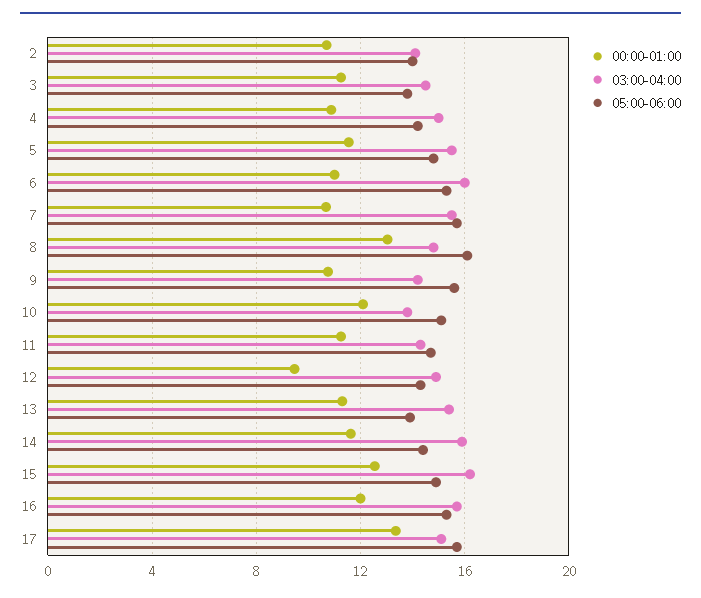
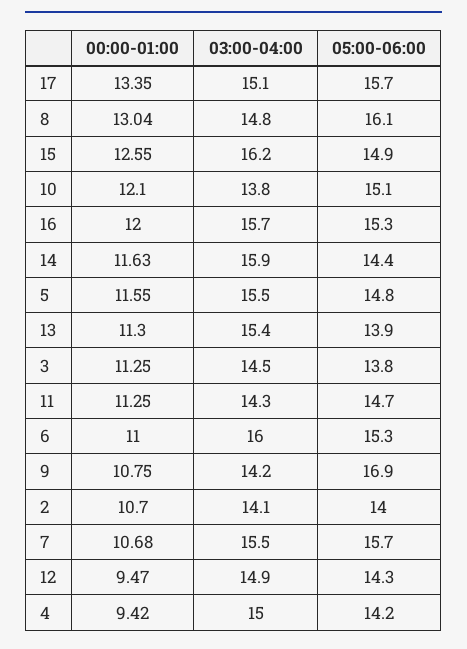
  {
    "00:00-01:00": {
      "2": 10.7,
      "3": 11.25,
-     "4": 11,
+     "4": 9.42,
      "5": 11.55,
      "6": 11,
      "7": 10.68,
      "8": 13.04,
      "9": 10.75,
      "10": 12.1,
      "11": 11.25,
      "12": 9.47,
      "13": 11.3,
      "14": 11.63,
      "15": 12.55,
      "16": 12,
      "17": 13.35
    },
    "03:00-04:00": {
      "2": 14.1,
      "3": 14.5,
      "4": 15,
      "5": 15.5,
      "6": 16,
      "7": 15.5,
      "8": 14.8,
      "9": 14.2,
      "10": 13.8,
      "11": 14.3,
      "12": 14.9,
      "13": 15.4,
      "14": 15.9,
      "15": 16.2,
      "16": 15.7,
      "17": 15.1
    },
    "05:00-06:00": {
      "2": 14,
      "3": 13.8,
      "4": 14.2,
      "5": 14.8,
      "6": 15.3,
      "7": 15.7,
      "8": 16.1,
-     "9": 15.5,
+     "9": 16.9,
      "10": 15.1,
      "11": 14.7,
      "12": 14.3,
      "13": 13.9,
      "14": 14.4,
      "15": 14.9,
      "16": 15.3,
      "17": 15.7
    }
  }

